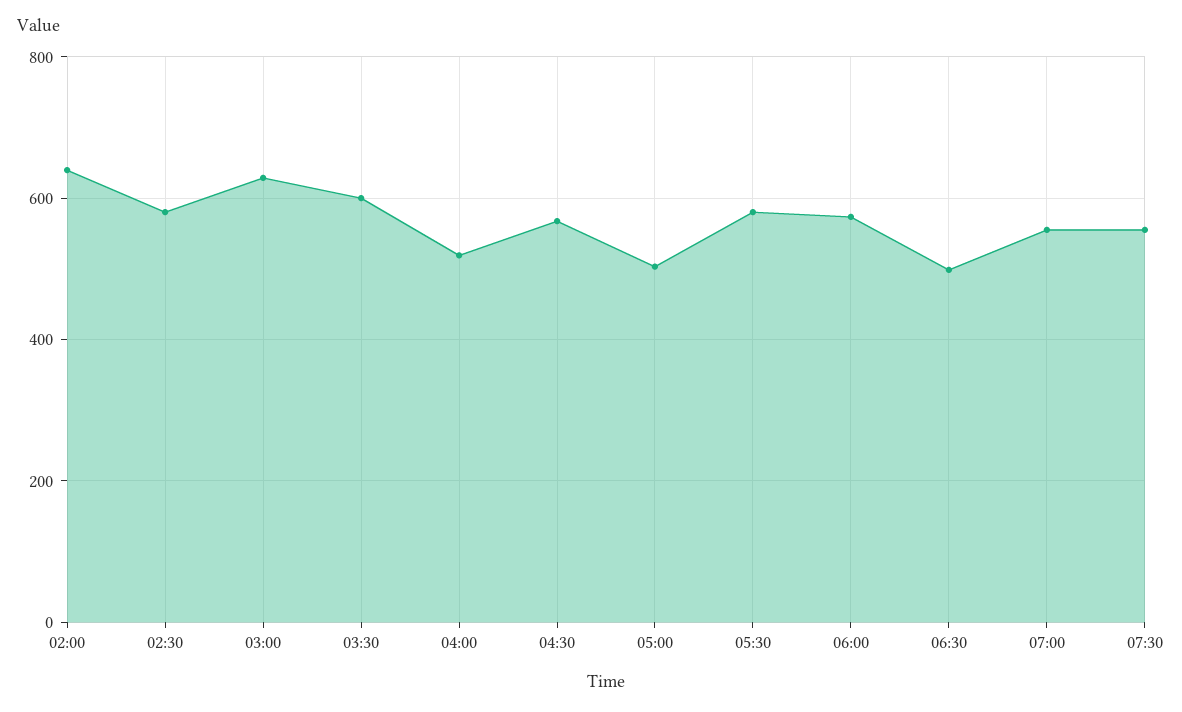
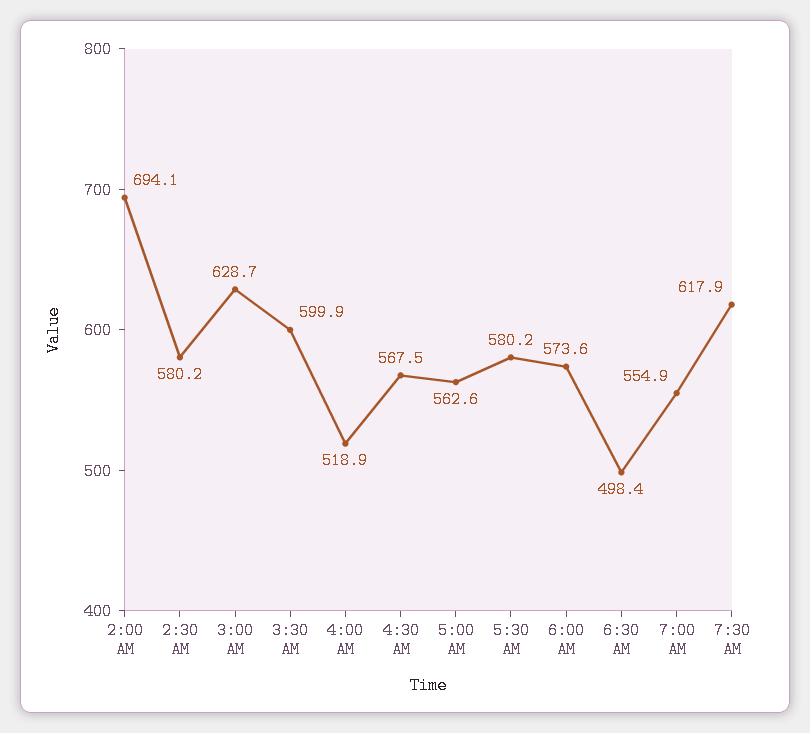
  {
-   "02:00": 640,
+   "02:00": 694.1,
    "02:30": 580.2,
    "03:00": 628.7,
    "03:30": 599.9,
    "04:00": 518.9,
    "04:30": 567.5,
-   "05:00": 500,
+   "05:00": 562.6,
    "05:30": 580.2,
    "06:00": 573.6,
    "06:30": 498.4,
    "07:00": 554.9,
-   "07:30": 560
+   "07:30": 617.9
  }

